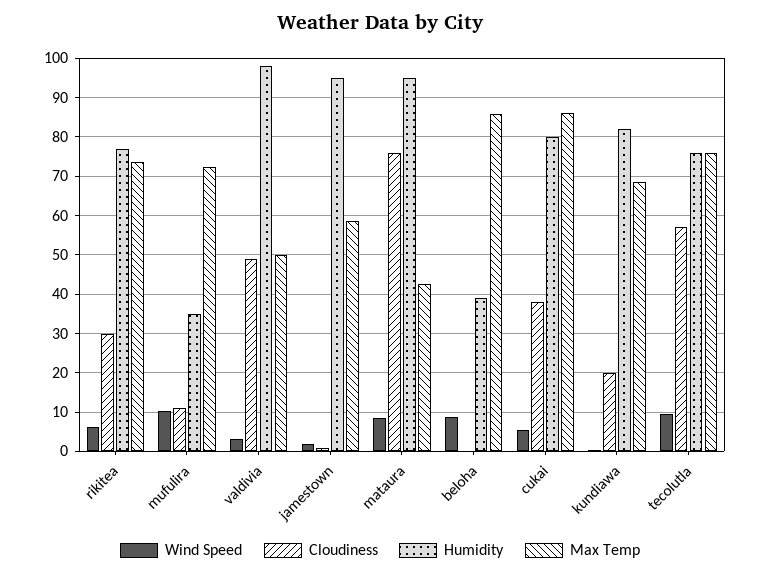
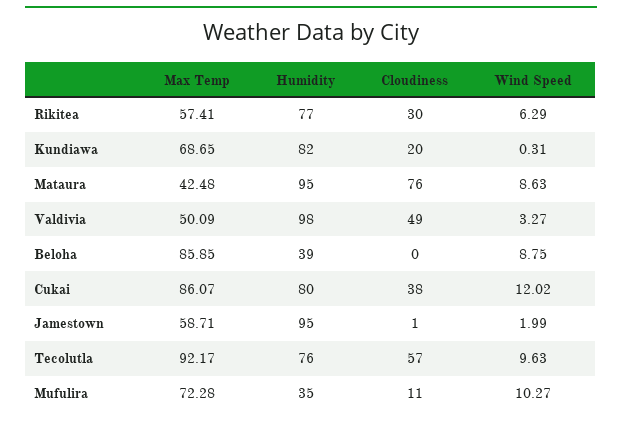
  {
    "Wind Speed": {
      "rikitea": 6.29,
      "mufulira": 10.27,
      "valdivia": 3.27,
      "jamestown": 1.99,
      "mataura": 8.63,
      "beloha": 8.75,
-     "cukai": 6,
+     "cukai": 12.02,
      "kundiawa": 0.31,
      "tecolutla": 9.63
    },
    "Cloudiness": {
      "rikitea": 30,
      "mufulira": 11,
      "valdivia": 49,
      "jamestown": 1,
      "mataura": 76,
      "beloha": 0,
      "cukai": 38,
      "kundiawa": 20,
      "tecolutla": 57
    },
    "Humidity": {
      "rikitea": 77,
      "mufulira": 35,
      "valdivia": 98,
      "jamestown": 95,
      "mataura": 95,
      "beloha": 39,
      "cukai": 80,
      "kundiawa": 82,
      "tecolutla": 76
    },
    "Max Temp": {
-     "rikitea": 74,
+     "rikitea": 57.41,
      "mufulira": 72.28,
      "valdivia": 50.09,
      "jamestown": 58.71,
      "mataura": 42.48,
      "beloha": 85.85,
      "cukai": 86.07,
      "kundiawa": 68.65,
-     "tecolutla": 76
+     "tecolutla": 92.17
    }
  }

